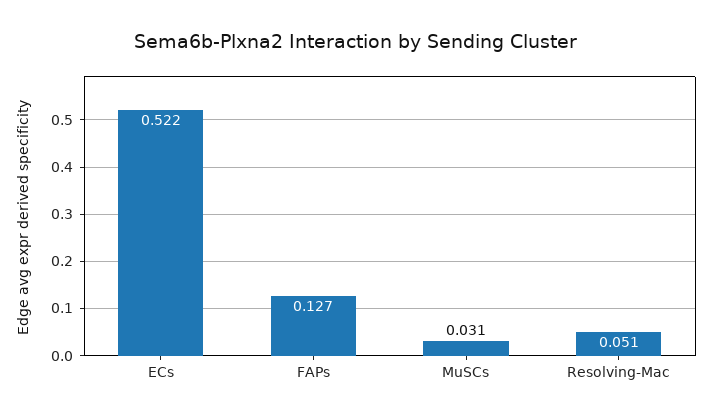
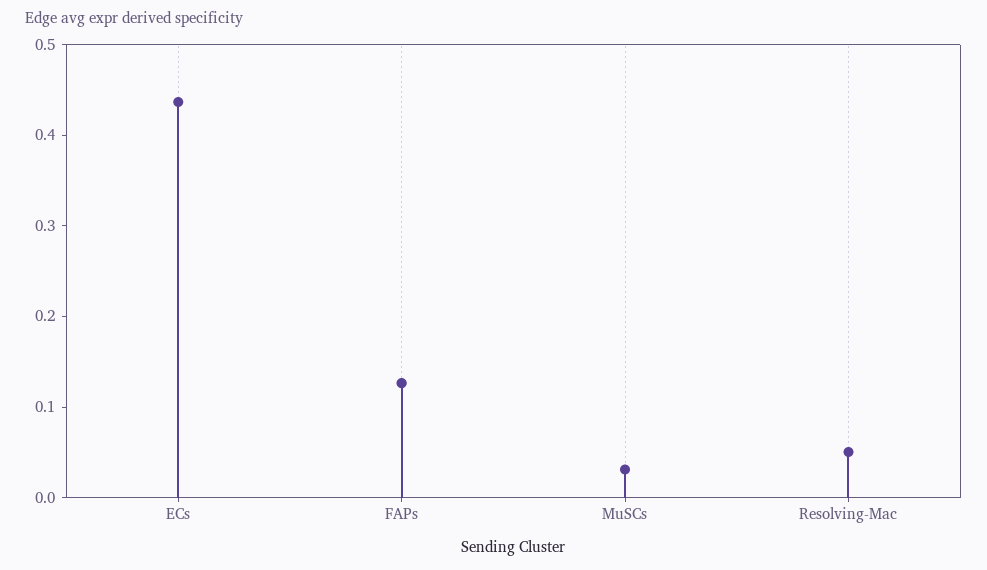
  {
-   "ECs": 0.522,
+   "ECs": 0.44,
    "FAPs": 0.127,
    "MuSCs": 0.031,
    "Resolving-Mac": 0.051
  }

